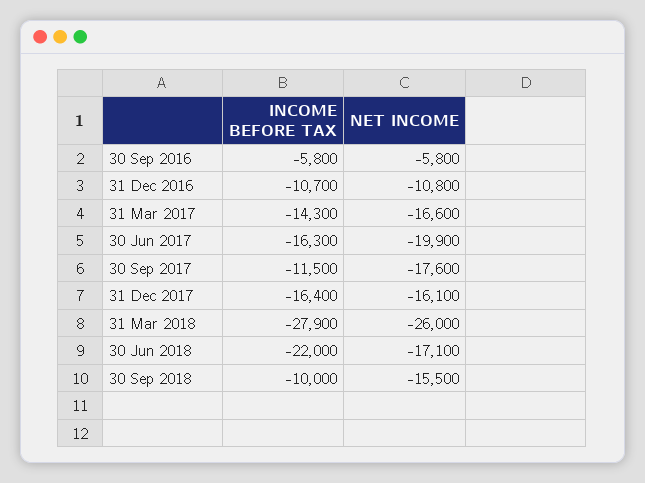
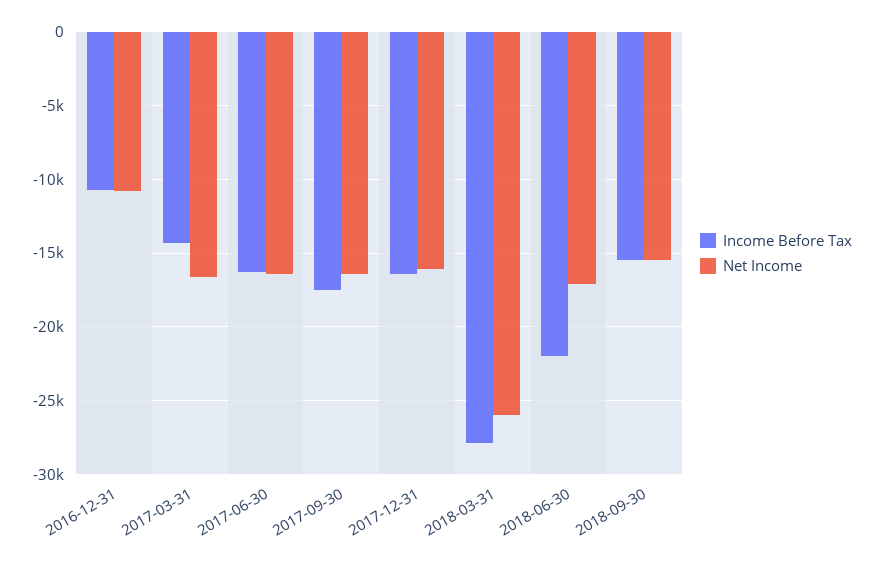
  {
    "INCOME BEFORE TAX": {
-     "30 Sep 2016": -5800,
      "31 Dec 2016": -10700,
      "31 Mar 2017": -14300,
      "30 Jun 2017": -16300,
-     "30 Sep 2017": -11500,
+     "30 Sep 2017": -17500,
      "31 Dec 2017": -16400,
      "31 Mar 2018": -27900,
      "30 Jun 2018": -22000,
-     "30 Sep 2018": -10000
+     "30 Sep 2018": -15500
    },
    "NET INCOME": {
-     "30 Sep 2016": -5800,
      "31 Dec 2016": -10800,
      "31 Mar 2017": -16600,
-     "30 Jun 2017": -19900,
+     "30 Jun 2017": -16500,
-     "30 Sep 2017": -17600,
+     "30 Sep 2017": -16500,
      "31 Dec 2017": -16100,
      "31 Mar 2018": -26000,
      "30 Jun 2018": -17100,
      "30 Sep 2018": -15500
    }
  }

